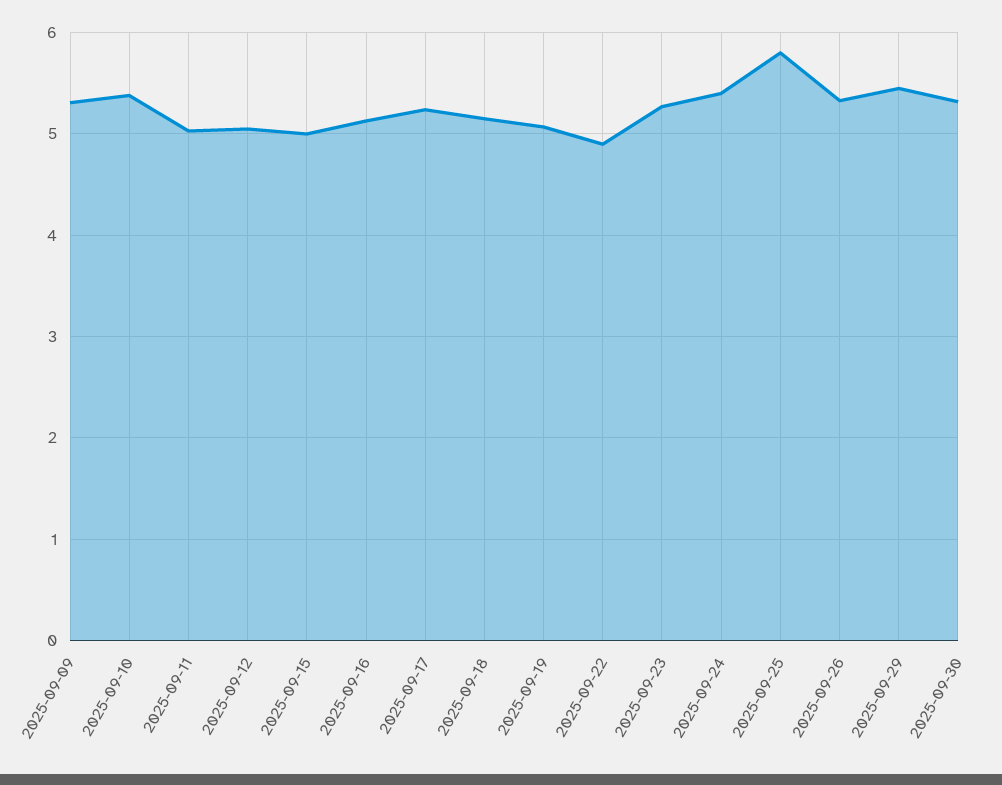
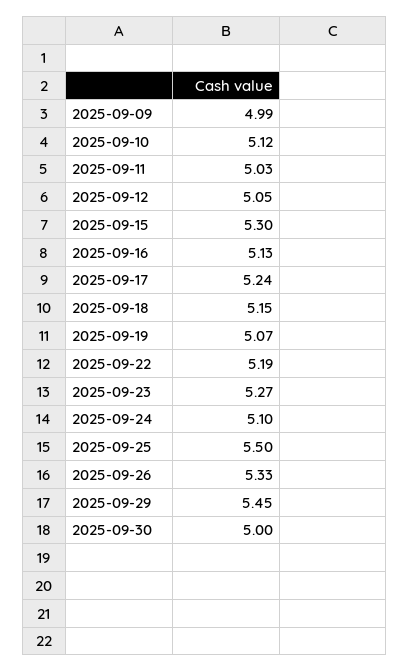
  {
-   "2025-09-09": 5.3,
+   "2025-09-09": 4.99,
-   "2025-09-10": 5.4,
+   "2025-09-10": 5.12,
    "2025-09-11": 5.03,
    "2025-09-12": 5.05,
-   "2025-09-15": 5,
+   "2025-09-15": 5.3,
    "2025-09-16": 5.13,
    "2025-09-17": 5.24,
    "2025-09-18": 5.15,
    "2025-09-19": 5.07,
-   "2025-09-22": 4.9,
+   "2025-09-22": 5.19,
    "2025-09-23": 5.27,
-   "2025-09-24": 5.4,
+   "2025-09-24": 5.1,
-   "2025-09-25": 5.8,
+   "2025-09-25": 5.5,
    "2025-09-26": 5.33,
    "2025-09-29": 5.45,
-   "2025-09-30": 5.3
+   "2025-09-30": 5
  }

